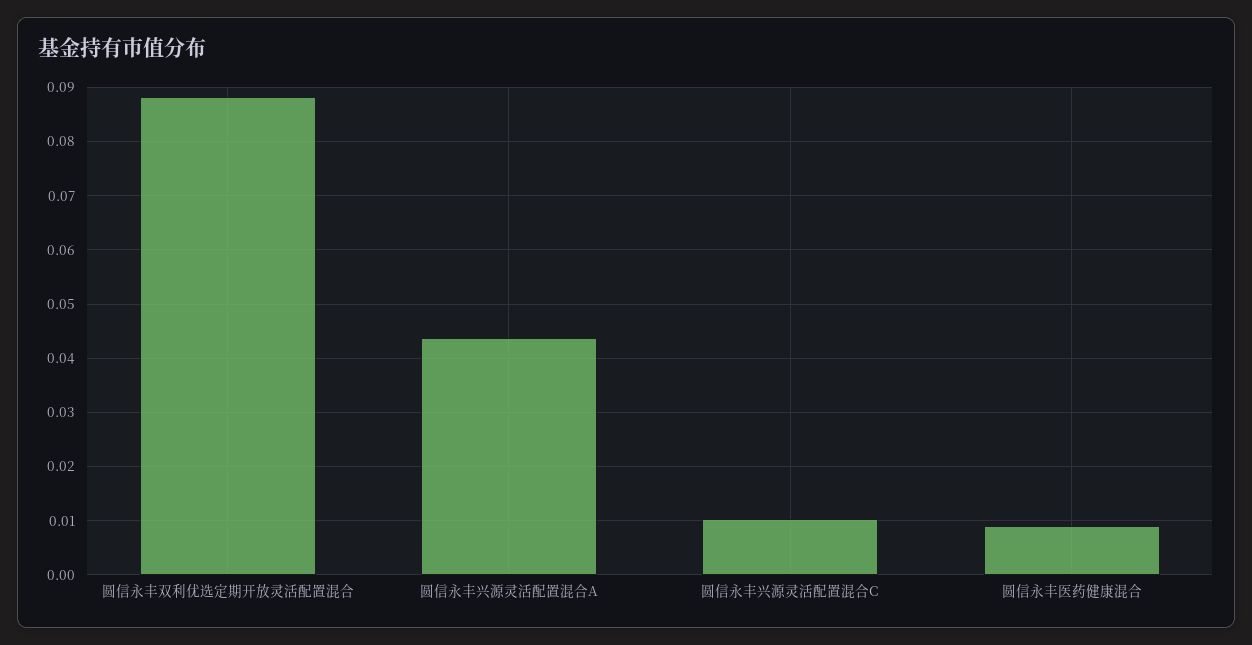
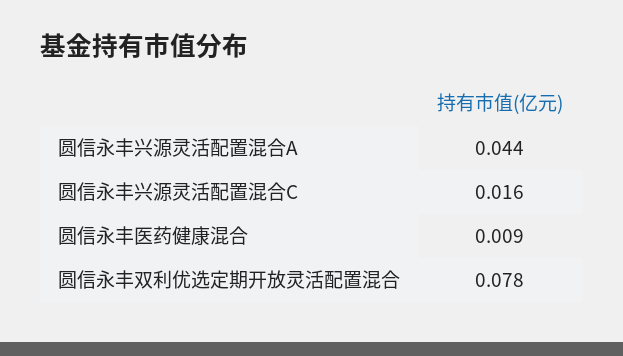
  {
-   "圆信永丰双利优选定期开放灵活配置混合": 0.088,
+   "圆信永丰双利优选定期开放灵活配置混合": 0.078,
    "圆信永丰兴源灵活配置混合A": 0.044,
-   "圆信永丰兴源灵活配置混合C": 0.01,
+   "圆信永丰兴源灵活配置混合C": 0.016,
    "圆信永丰医药健康混合": 0.009
  }

